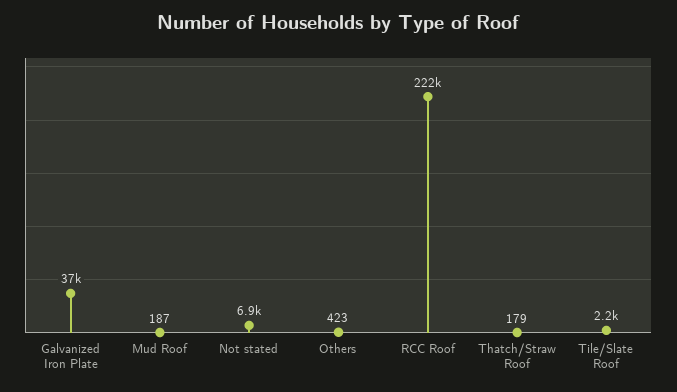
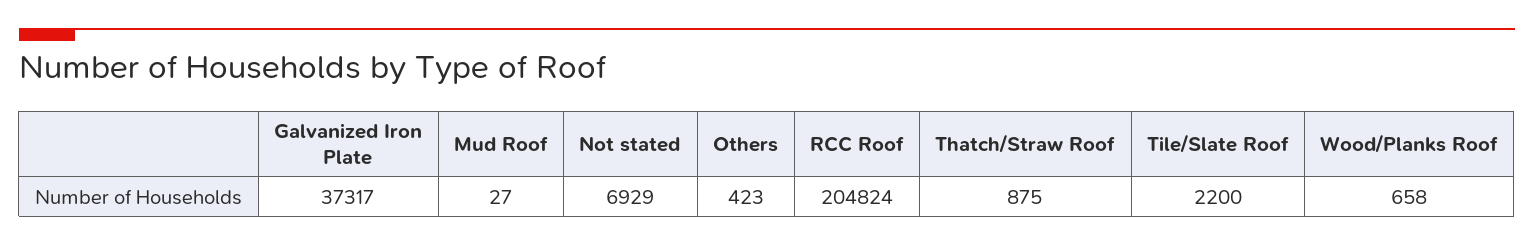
  {
    "Galvanized Iron Plate": 37317,
-   "Mud Roof": 187,
+   "Mud Roof": 27,
    "Not stated": 6929,
    "Others": 423,
-   "RCC Roof": 222000,
+   "RCC Roof": 204824,
-   "Thatch/Straw Roof": 179,
+   "Thatch/Straw Roof": 875,
-   "Tile/Slate Roof": 2200
+   "Tile/Slate Roof": 2200,
+   "Wood/Planks Roof": 658
  }

